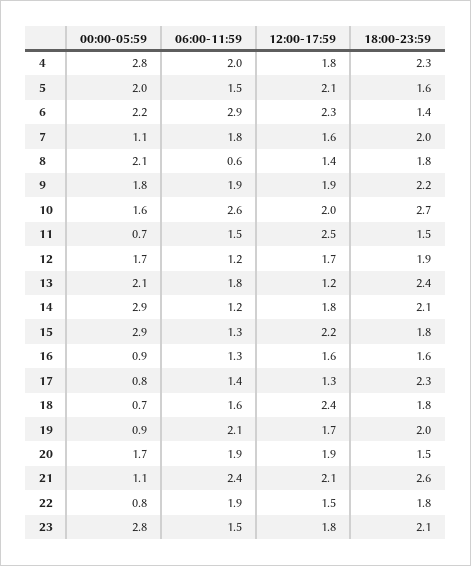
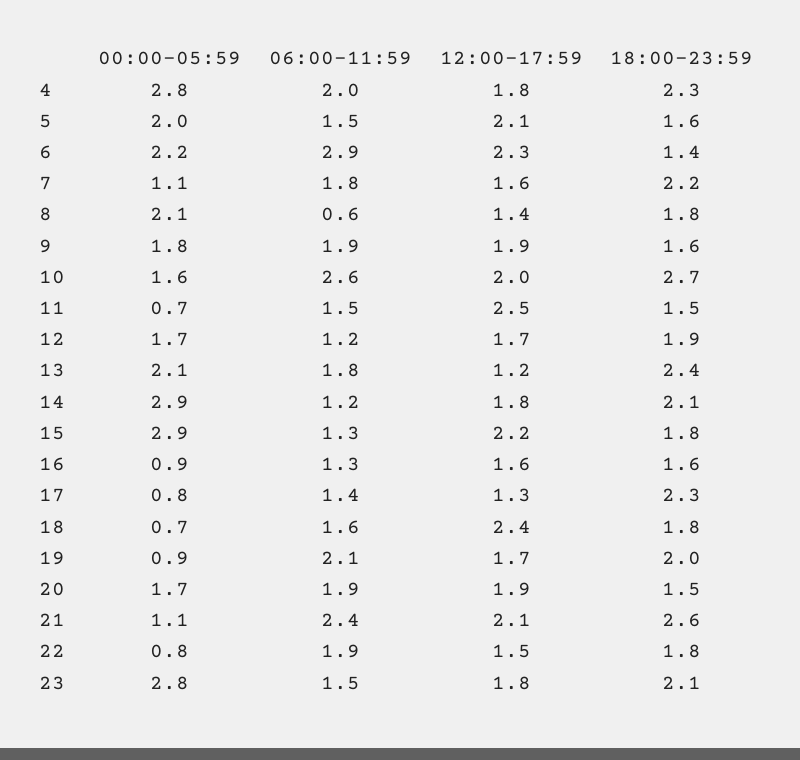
  {
    "00:00-05:59": {
      "4": 2.8,
      "5": 2,
      "6": 2.2,
      "7": 1.1,
      "8": 2.1,
      "9": 1.8,
      "10": 1.6,
      "11": 0.7,
      "12": 1.7,
      "13": 2.1,
      "14": 2.9,
      "15": 2.9,
      "16": 0.9,
      "17": 0.8,
      "18": 0.7,
      "19": 0.9,
      "20": 1.7,
      "21": 1.1,
      "22": 0.8,
      "23": 2.8
    },
    "06:00-11:59": {
      "4": 2,
      "5": 1.5,
      "6": 2.9,
      "7": 1.8,
      "8": 0.6,
      "9": 1.9,
      "10": 2.6,
      "11": 1.5,
      "12": 1.2,
      "13": 1.8,
      "14": 1.2,
      "15": 1.3,
      "16": 1.3,
      "17": 1.4,
      "18": 1.6,
      "19": 2.1,
      "20": 1.9,
      "21": 2.4,
      "22": 1.9,
      "23": 1.5
    },
    "12:00-17:59": {
      "4": 1.8,
      "5": 2.1,
      "6": 2.3,
      "7": 1.6,
      "8": 1.4,
      "9": 1.9,
      "10": 2,
      "11": 2.5,
      "12": 1.7,
      "13": 1.2,
      "14": 1.8,
      "15": 2.2,
      "16": 1.6,
      "17": 1.3,
      "18": 2.4,
      "19": 1.7,
      "20": 1.9,
      "21": 2.1,
      "22": 1.5,
      "23": 1.8
    },
    "18:00-23:59": {
      "4": 2.3,
      "5": 1.6,
      "6": 1.4,
-     "7": 2,
+     "7": 2.2,
      "8": 1.8,
-     "9": 2.2,
+     "9": 1.6,
      "10": 2.7,
      "11": 1.5,
      "12": 1.9,
      "13": 2.4,
      "14": 2.1,
      "15": 1.8,
      "16": 1.6,
      "17": 2.3,
      "18": 1.8,
      "19": 2,
      "20": 1.5,
      "21": 2.6,
      "22": 1.8,
      "23": 2.1
    }
  }

